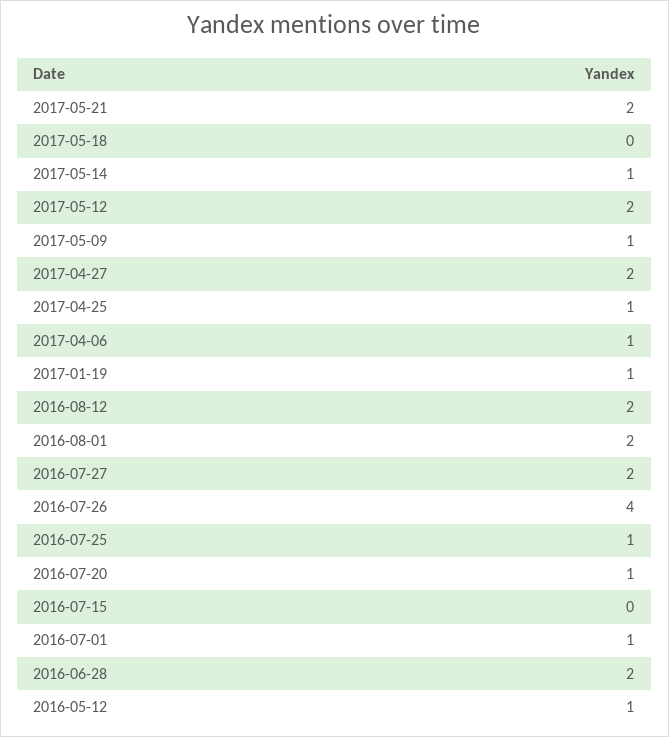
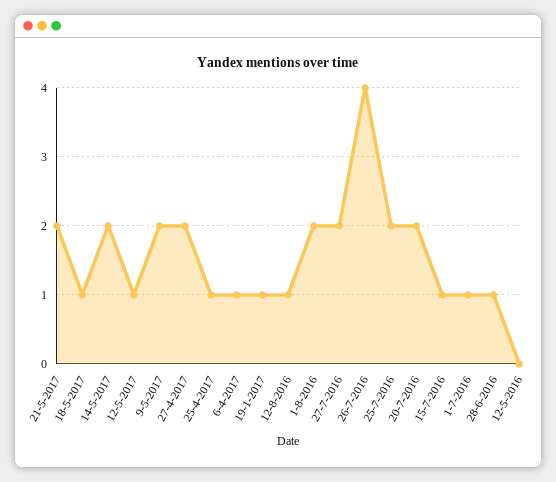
  {
    "2017-05-21": 2,
-   "2017-05-18": 0,
+   "2017-05-18": 1,
-   "2017-05-14": 1,
+   "2017-05-14": 2,
-   "2017-05-12": 2,
+   "2017-05-12": 1,
-   "2017-05-09": 1,
+   "2017-05-09": 2,
    "2017-04-27": 2,
    "2017-04-25": 1,
    "2017-04-06": 1,
    "2017-01-19": 1,
-   "2016-08-12": 2,
+   "2016-08-12": 1,
    "2016-08-01": 2,
    "2016-07-27": 2,
    "2016-07-26": 4,
-   "2016-07-25": 1,
+   "2016-07-25": 2,
-   "2016-07-20": 1,
+   "2016-07-20": 2,
-   "2016-07-15": 0,
+   "2016-07-15": 1,
    "2016-07-01": 1,
-   "2016-06-28": 2,
+   "2016-06-28": 1,
-   "2016-05-12": 1
+   "2016-05-12": 0
  }

